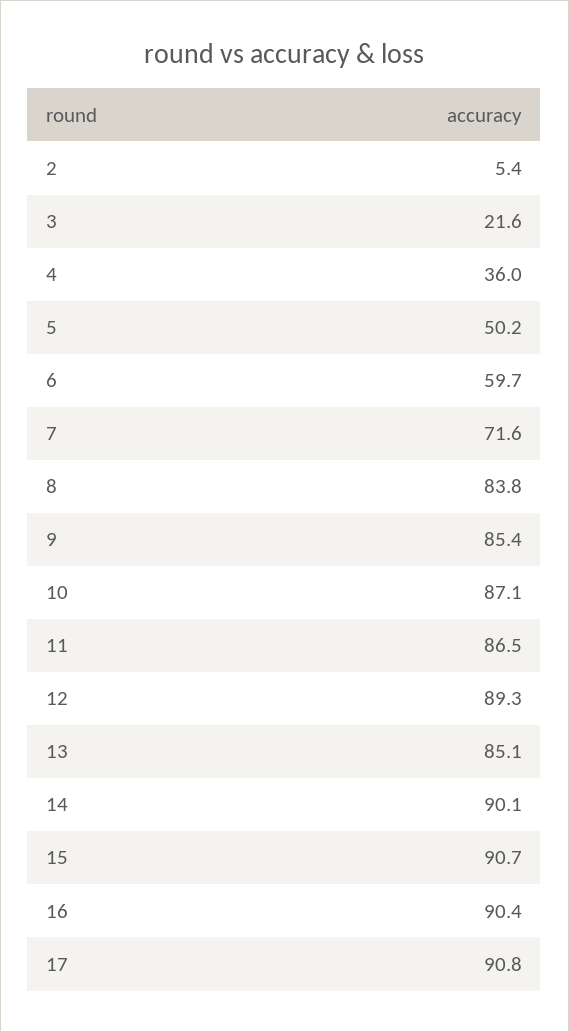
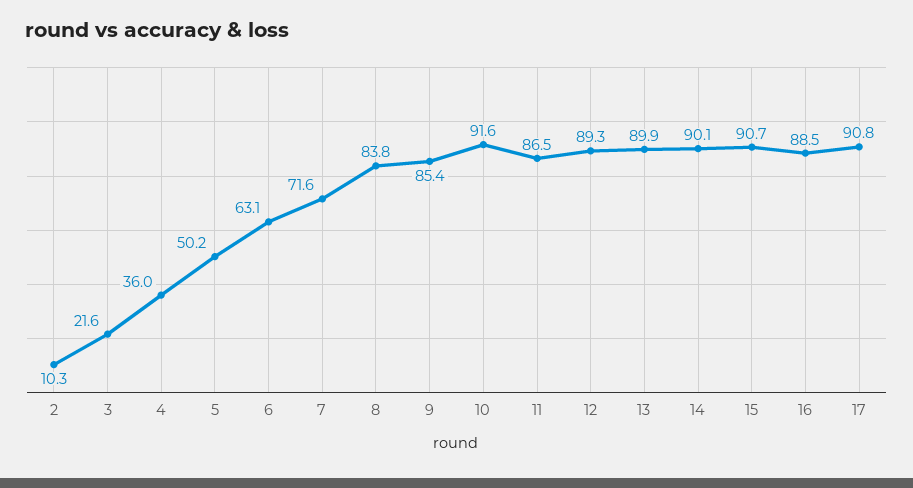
  {
-   "2": 5.4,
+   "2": 10.3,
    "3": 21.6,
    "4": 36,
    "5": 50.2,
-   "6": 59.7,
+   "6": 63.1,
    "7": 71.6,
    "8": 83.8,
    "9": 85.4,
-   "10": 87.1,
+   "10": 91.6,
    "11": 86.5,
    "12": 89.3,
-   "13": 85.1,
+   "13": 89.9,
    "14": 90.1,
    "15": 90.7,
-   "16": 90.4,
+   "16": 88.5,
    "17": 90.8
  }

